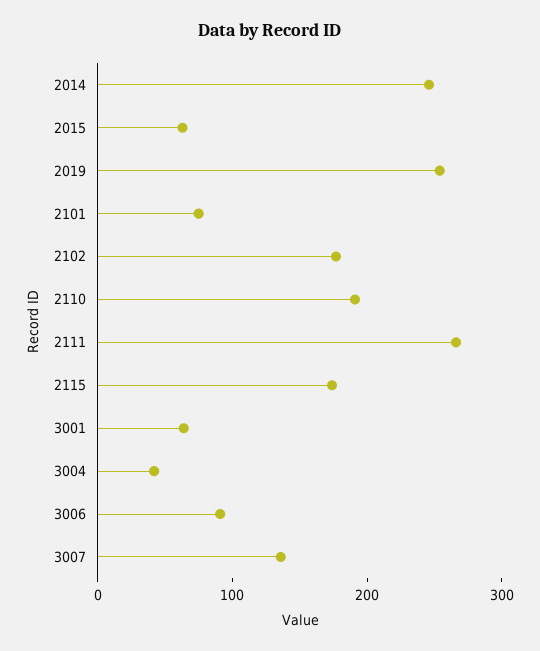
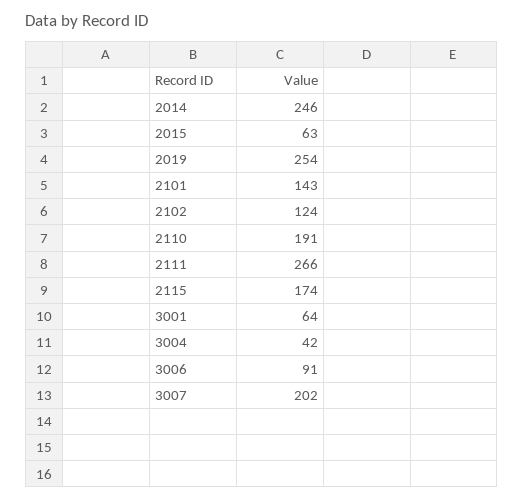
  {
    "2014": 246,
    "2015": 63,
    "2019": 254,
-   "2101": 80,
+   "2101": 143,
-   "2102": 180,
+   "2102": 124,
    "2110": 191,
    "2111": 266,
    "2115": 174,
    "3001": 64,
    "3004": 42,
    "3006": 91,
-   "3007": 140
+   "3007": 202
  }

